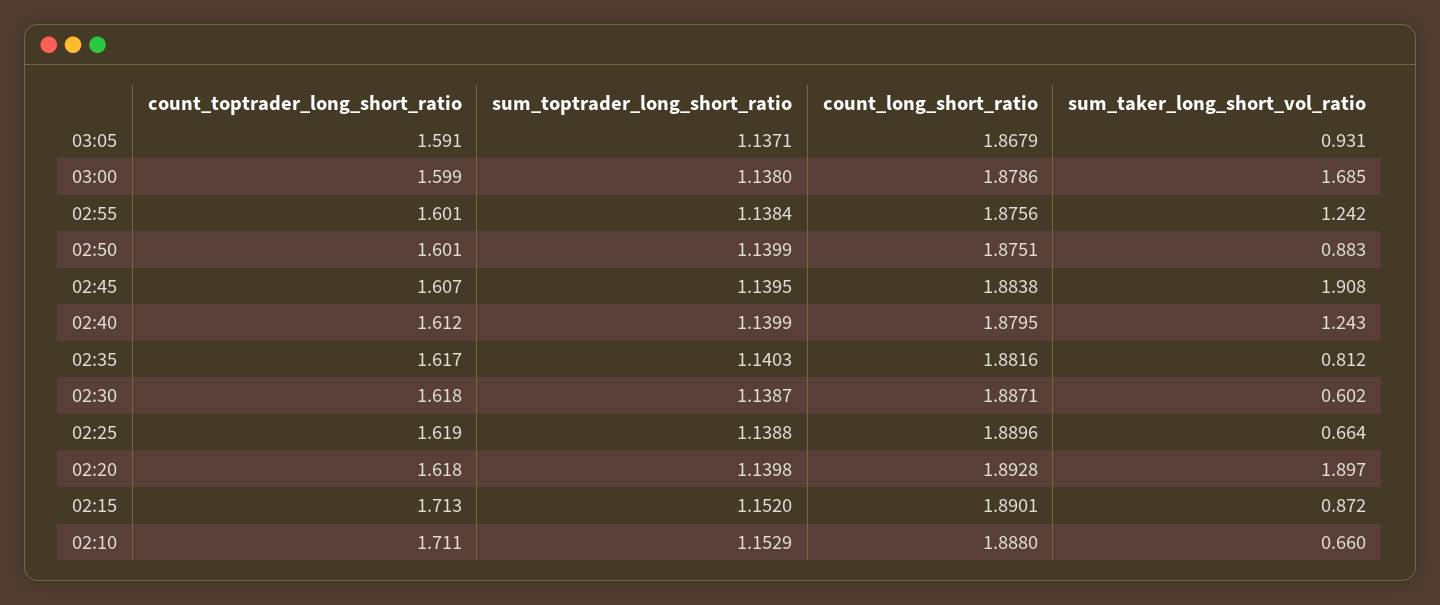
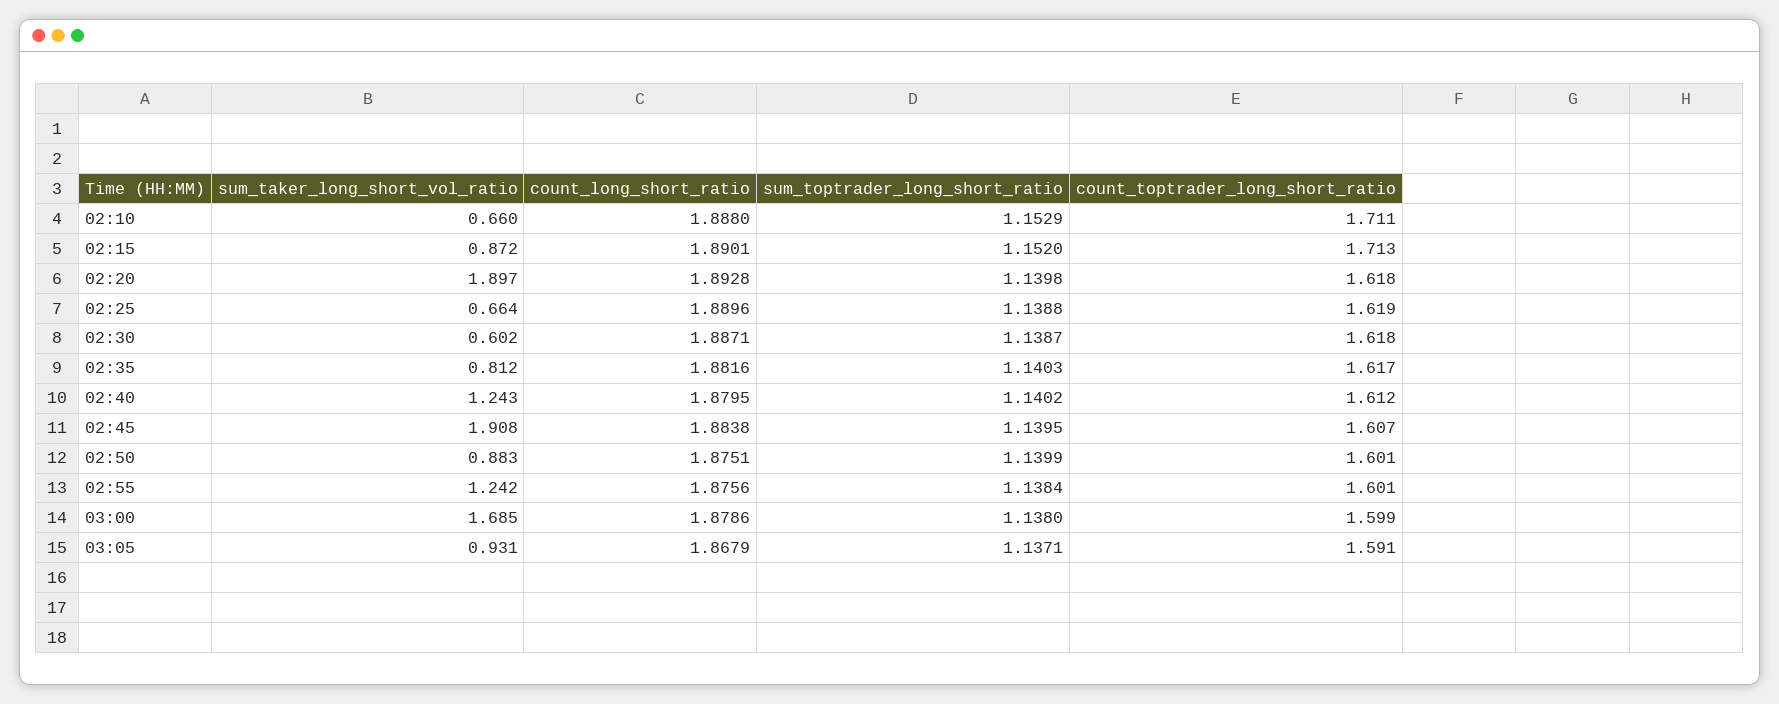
  {
    "count_toptrader_long_short_ratio": {
      "03:05": 1.591,
      "03:00": 1.599,
      "02:55": 1.601,
      "02:50": 1.601,
      "02:45": 1.607,
      "02:40": 1.612,
      "02:35": 1.617,
      "02:30": 1.618,
      "02:25": 1.619,
      "02:20": 1.618,
      "02:15": 1.713,
      "02:10": 1.711
    },
    "sum_toptrader_long_short_ratio": {
      "03:05": 1.1371,
      "03:00": 1.138,
      "02:55": 1.1384,
      "02:50": 1.1399,
      "02:45": 1.1395,
-     "02:40": 1.1399,
+     "02:40": 1.1402,
      "02:35": 1.1403,
      "02:30": 1.1387,
      "02:25": 1.1388,
      "02:20": 1.1398,
      "02:15": 1.152,
      "02:10": 1.1529
    },
    "count_long_short_ratio": {
      "03:05": 1.8679,
      "03:00": 1.8786,
      "02:55": 1.8756,
      "02:50": 1.8751,
      "02:45": 1.8838,
      "02:40": 1.8795,
      "02:35": 1.8816,
      "02:30": 1.8871,
      "02:25": 1.8896,
      "02:20": 1.8928,
      "02:15": 1.8901,
      "02:10": 1.888
    },
    "sum_taker_long_short_vol_ratio": {
      "03:05": 0.931,
      "03:00": 1.685,
      "02:55": 1.242,
      "02:50": 0.883,
      "02:45": 1.908,
      "02:40": 1.243,
      "02:35": 0.812,
      "02:30": 0.602,
      "02:25": 0.664,
      "02:20": 1.897,
      "02:15": 0.872,
      "02:10": 0.66
    }
  }

